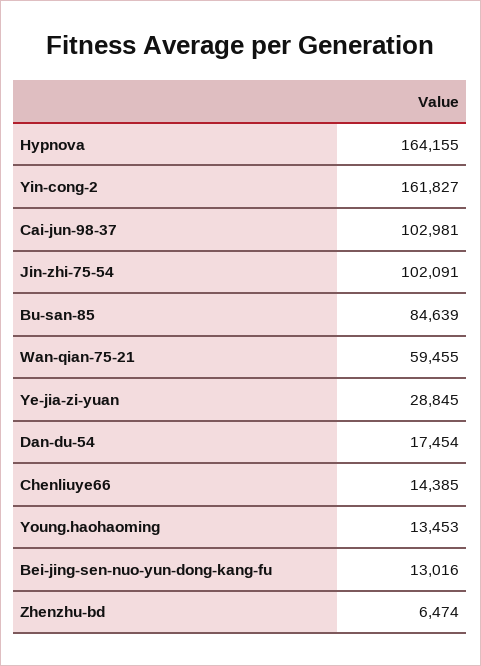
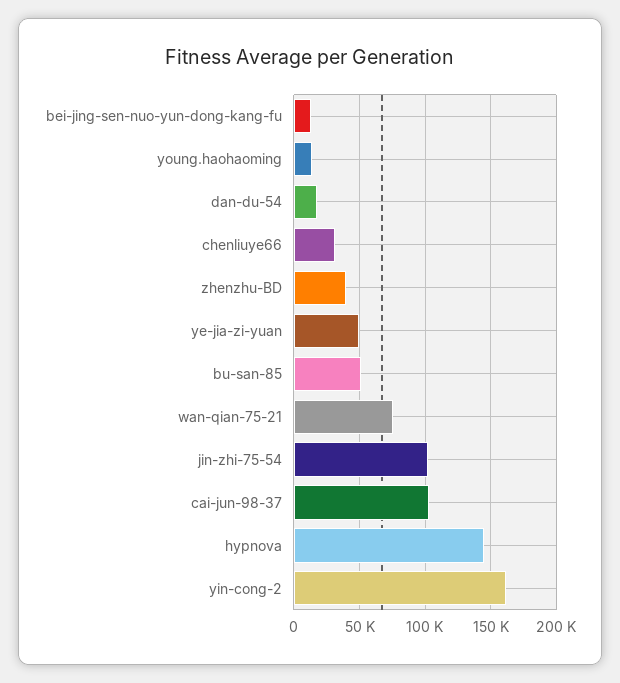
  {
-   "Hypnova": 164155,
+   "Hypnova": 145000,
    "Yin-cong-2": 161827,
    "Cai-jun-98-37": 102981,
    "Jin-zhi-75-54": 102091,
-   "Bu-san-85": 84639,
+   "Bu-san-85": 50000,
-   "Wan-qian-75-21": 59455,
+   "Wan-qian-75-21": 75000,
-   "Ye-jia-zi-yuan": 28845,
+   "Ye-jia-zi-yuan": 50000,
    "Dan-du-54": 17454,
-   "Chenliuye66": 14385,
+   "Chenliuye66": 30000,
    "Young.haohaoming": 13453,
    "Bei-jing-sen-nuo-yun-dong-kang-fu": 13016,
-   "Zhenzhu-bd": 6474
+   "Zhenzhu-bd": 40000
  }

